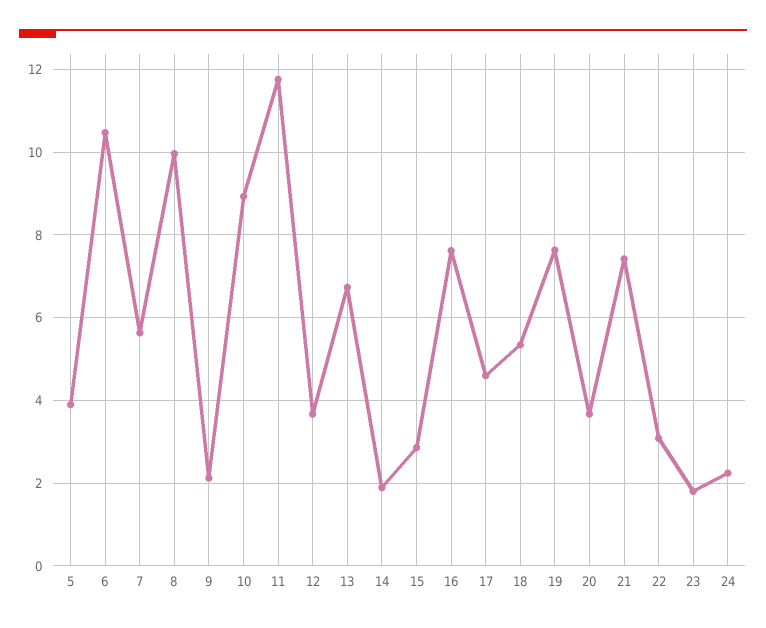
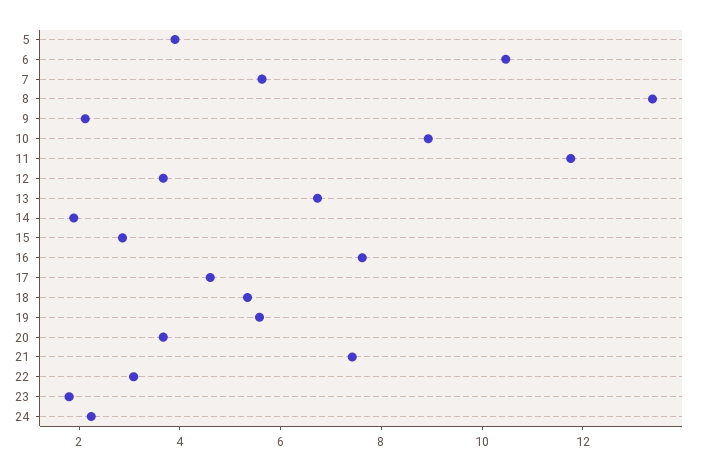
  {
    "5": 4,
    "6": 10.4,
    "7": 5.6,
-   "8": 10,
+   "8": 13.5,
    "9": 2.2,
    "10": 9,
    "11": 11.8,
    "12": 3.6,
    "13": 6.8,
    "14": 1.8,
    "15": 2.8,
    "16": 7.6,
    "17": 4.6,
    "18": 5.4,
-   "19": 7.6,
+   "19": 5.5,
    "20": 3.6,
    "21": 7.4,
    "22": 3,
    "23": 1.8,
    "24": 2.2
  }

